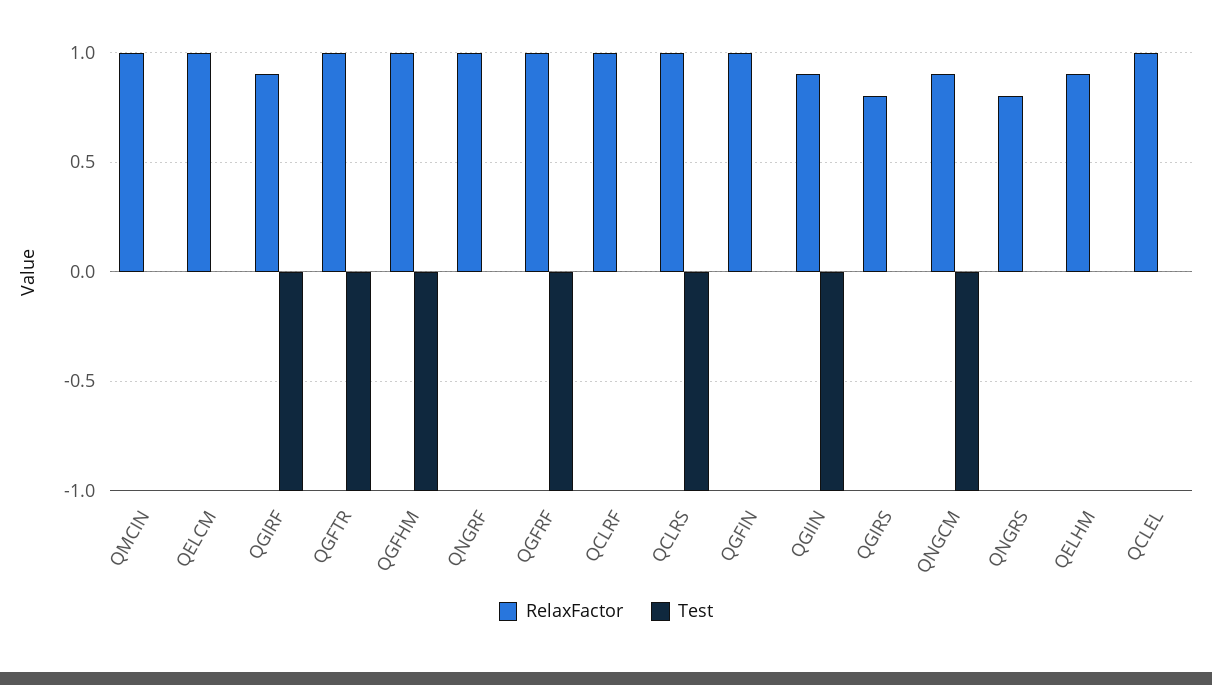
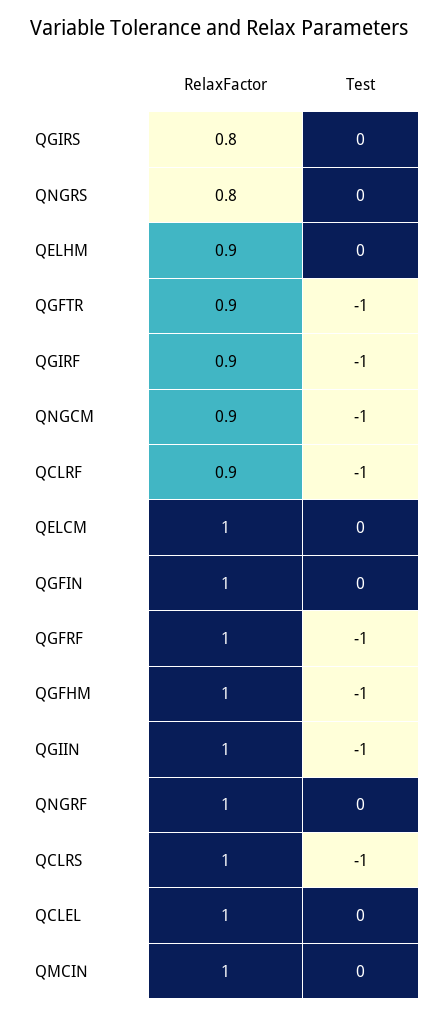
  {
    "RelaxFactor": {
      "QMCIN": 1,
      "QELCM": 1,
      "QGIRF": 0.9,
-     "QGFTR": 1,
+     "QGFTR": 0.9,
      "QGFHM": 1,
      "QNGRF": 1,
      "QGFRF": 1,
-     "QCLRF": 1,
+     "QCLRF": 0.9,
      "QCLRS": 1,
      "QGFIN": 1,
-     "QGIIN": 0.9,
+     "QGIIN": 1,
      "QGIRS": 0.8,
      "QNGCM": 0.9,
      "QNGRS": 0.8,
      "QELHM": 0.9,
      "QCLEL": 1
    },
    "Test": {
      "QMCIN": 0,
      "QELCM": 0,
      "QGIRF": -1,
      "QGFTR": -1,
      "QGFHM": -1,
      "QNGRF": 0,
      "QGFRF": -1,
-     "QCLRF": 0,
+     "QCLRF": -1,
      "QCLRS": -1,
      "QGFIN": 0,
      "QGIIN": -1,
      "QGIRS": 0,
      "QNGCM": -1,
      "QNGRS": 0,
      "QELHM": 0,
      "QCLEL": 0
    }
  }

